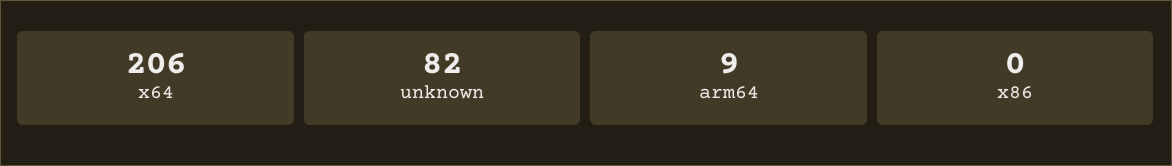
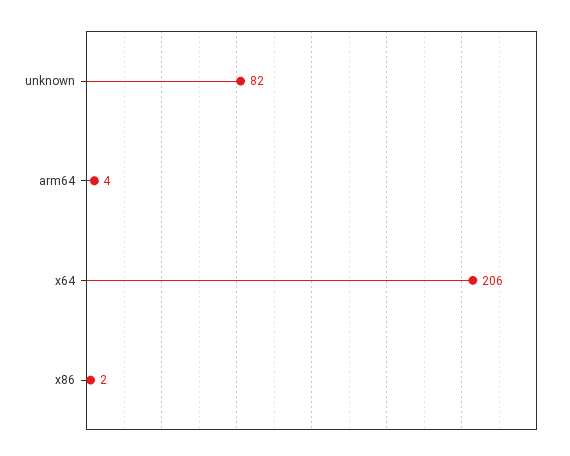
  {
    "x64": 206,
    "unknown": 82,
-   "arm64": 9,
+   "arm64": 4,
-   "x86": 0
+   "x86": 2
  }

